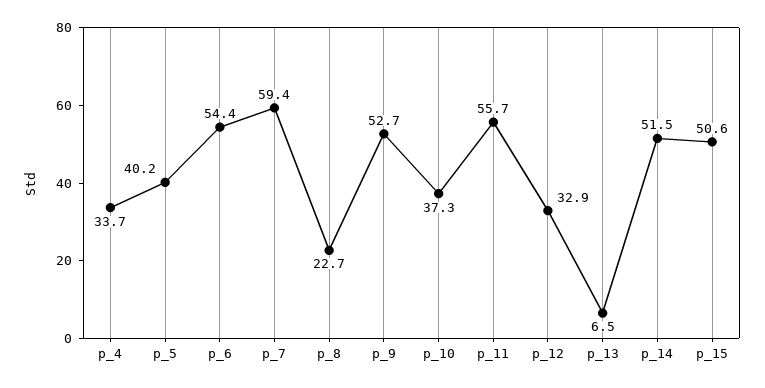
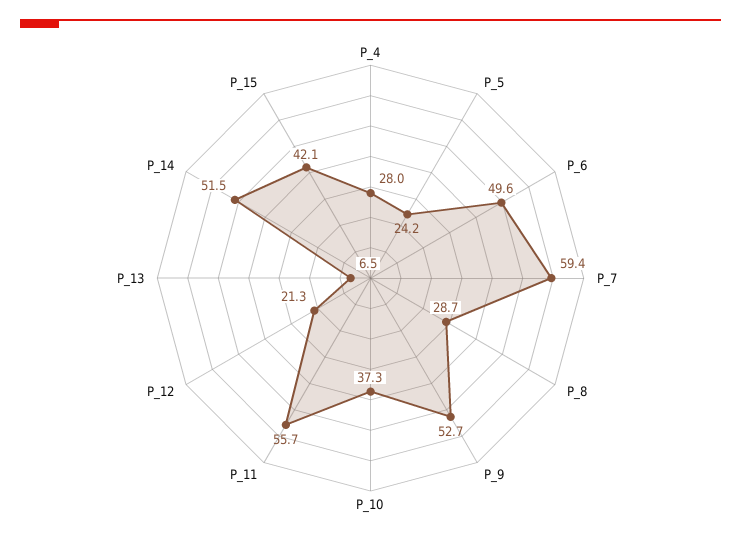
  {
-   "p_4": 33.7,
+   "p_4": 28,
-   "p_5": 40.2,
+   "p_5": 24.2,
-   "p_6": 54.4,
+   "p_6": 49.6,
    "p_7": 59.4,
-   "p_8": 22.7,
+   "p_8": 28.7,
    "p_9": 52.7,
    "p_10": 37.3,
    "p_11": 55.7,
-   "p_12": 32.9,
+   "p_12": 21.3,
    "p_13": 6.5,
    "p_14": 51.5,
-   "p_15": 50.6
+   "p_15": 42.1
  }

